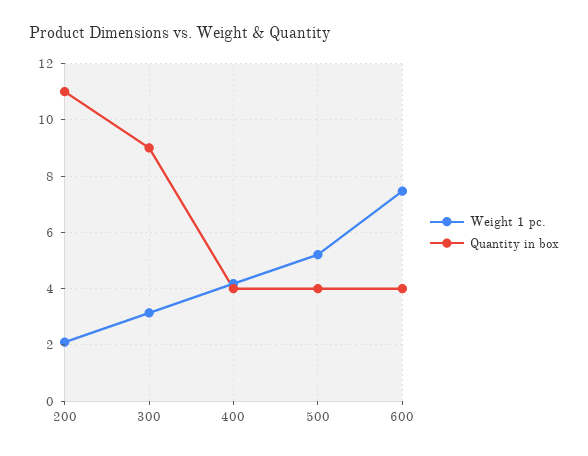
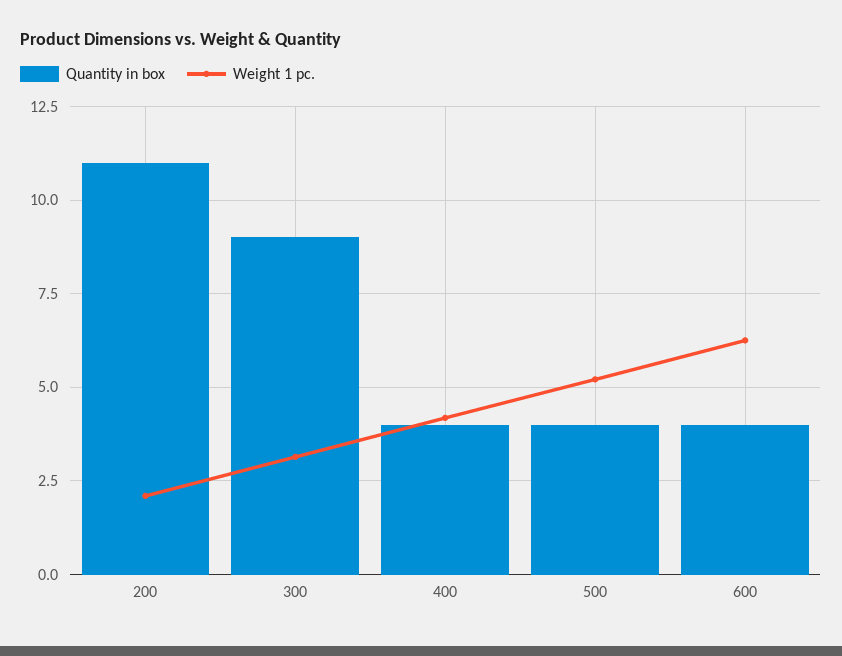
  {
    "Weight 1 pc.": {
      "200": 2,
      "300": 3.25,
      "400": 4.25,
      "500": 5.25,
-     "600": 7.5
+     "600": 6.25
    },
    "Quantity in box": {
      "200": 11,
      "300": 9,
      "400": 4,
      "500": 4,
      "600": 4
    }
  }

